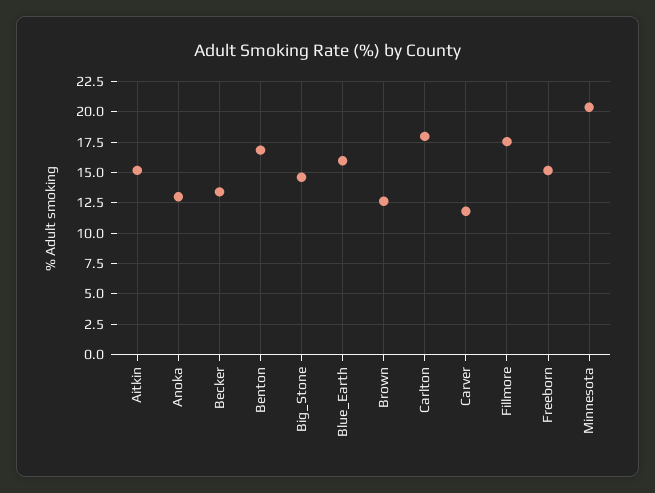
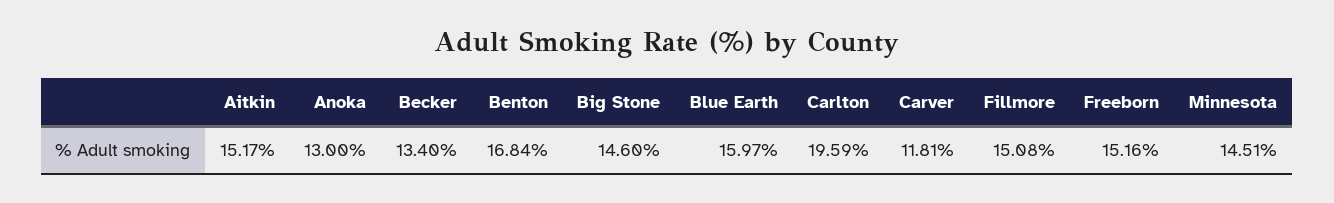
  {
    "Aitkin": 15.17,
    "Anoka": 13,
    "Becker": 13.4,
    "Benton": 16.84,
    "Big_Stone": 14.6,
    "Blue_Earth": 15.97,
-   "Brown": 12.5,
-   "Carlton": 18,
+   "Carlton": 19.59,
    "Carver": 11.81,
-   "Fillmore": 17.5,
+   "Fillmore": 15.08,
    "Freeborn": 15.16,
-   "Minnesota": 20.5
+   "Minnesota": 14.51
  }

